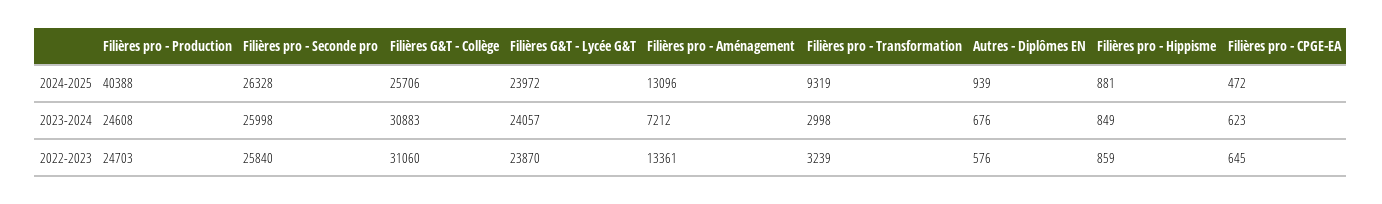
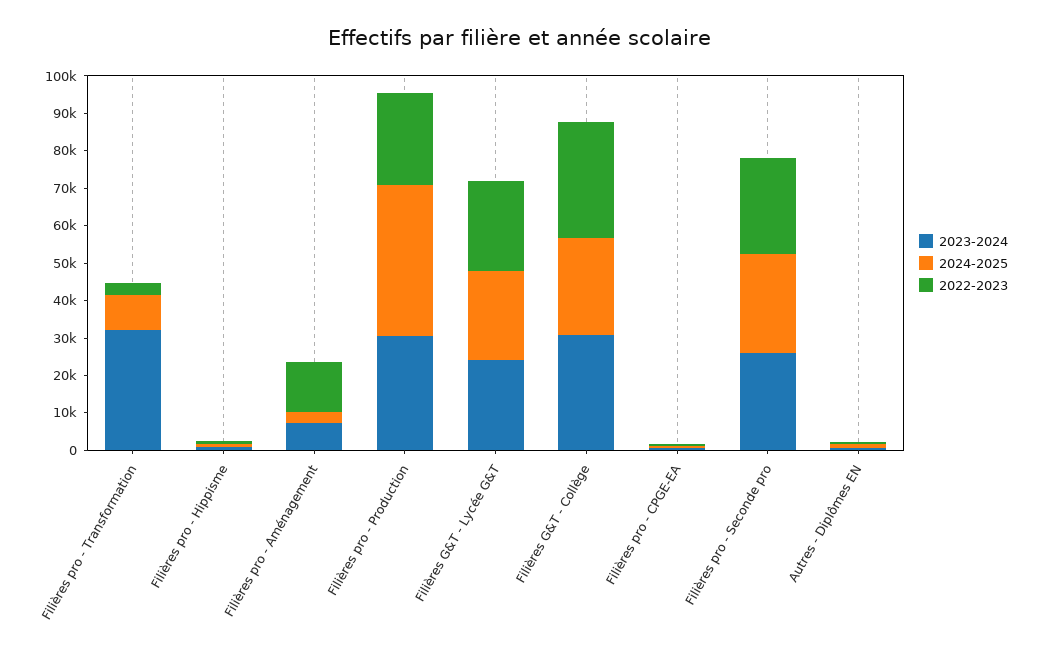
  {
    "2024-2025": {
      "Filières pro - Production": 40388,
      "Filières pro - Seconde pro": 26328,
      "Filières G&T - Collège": 25706,
      "Filières G&T - Lycée G&T": 23972,
-     "Filières pro - Aménagement": 13096,
+     "Filières pro - Aménagement": 2500,
      "Filières pro - Transformation": 9319,
      "Autres - Diplômes EN": 939,
      "Filières pro - Hippisme": 881,
      "Filières pro - CPGE-EA": 472
    },
    "2023-2024": {
-     "Filières pro - Production": 24608,
+     "Filières pro - Production": 30000,
      "Filières pro - Seconde pro": 25998,
      "Filières G&T - Collège": 30883,
      "Filières G&T - Lycée G&T": 24057,
      "Filières pro - Aménagement": 7212,
-     "Filières pro - Transformation": 2998,
+     "Filières pro - Transformation": 32500,
      "Autres - Diplômes EN": 676,
      "Filières pro - Hippisme": 849,
      "Filières pro - CPGE-EA": 623
    },
    "2022-2023": {
      "Filières pro - Production": 24703,
      "Filières pro - Seconde pro": 25840,
      "Filières G&T - Collège": 31060,
      "Filières G&T - Lycée G&T": 23870,
      "Filières pro - Aménagement": 13361,
      "Filières pro - Transformation": 3239,
      "Autres - Diplômes EN": 576,
      "Filières pro - Hippisme": 859,
      "Filières pro - CPGE-EA": 645
    }
  }

